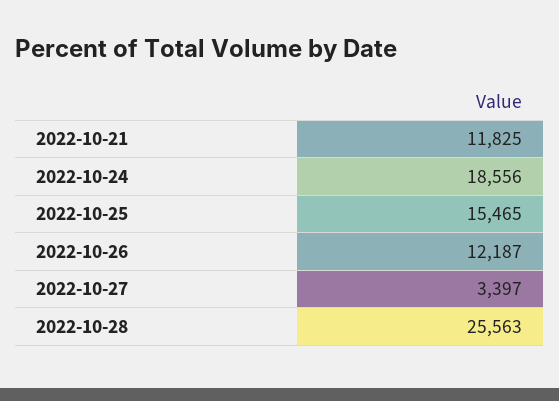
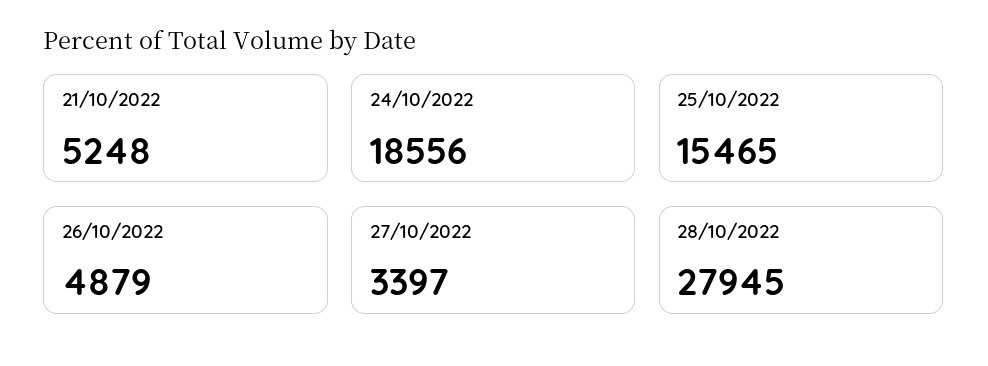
  {
-   "2022-10-21": 11825,
+   "2022-10-21": 5248,
    "2022-10-24": 18556,
    "2022-10-25": 15465,
-   "2022-10-26": 12187,
+   "2022-10-26": 4879,
    "2022-10-27": 3397,
-   "2022-10-28": 25563
+   "2022-10-28": 27945
  }

